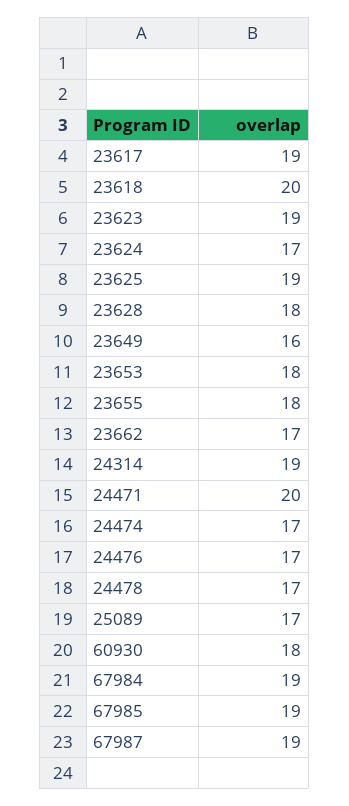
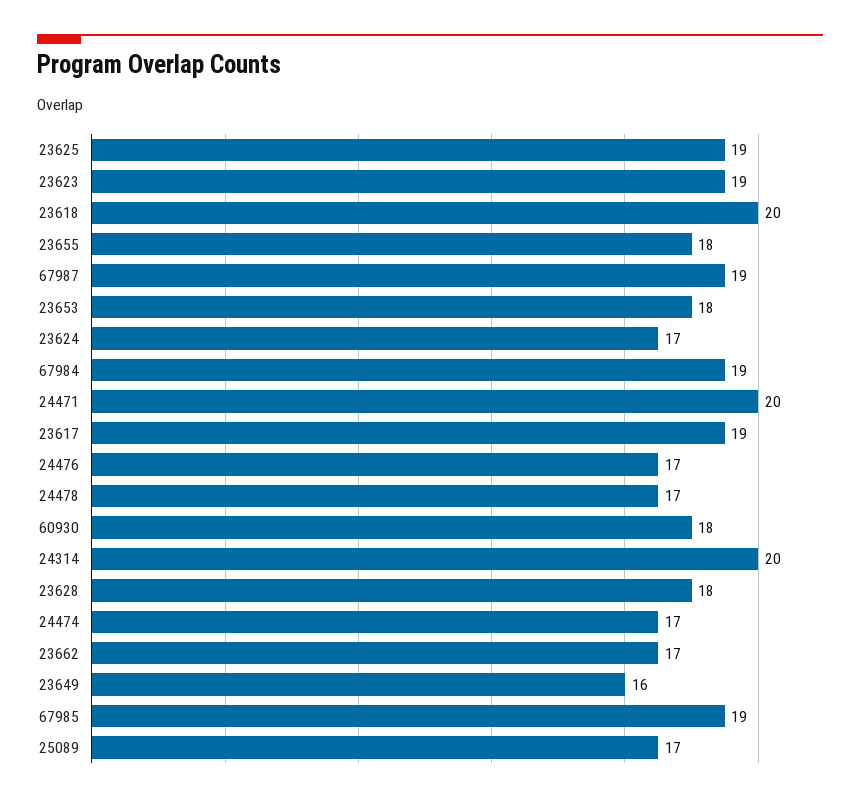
  {
    "23617": 19,
    "23618": 20,
    "23623": 19,
    "23624": 17,
    "23625": 19,
    "23628": 18,
    "23649": 16,
    "23653": 18,
    "23655": 18,
    "23662": 17,
-   "24314": 19,
+   "24314": 20,
    "24471": 20,
    "24474": 17,
    "24476": 17,
    "24478": 17,
    "25089": 17,
    "60930": 18,
    "67984": 19,
    "67985": 19,
    "67987": 19
  }

